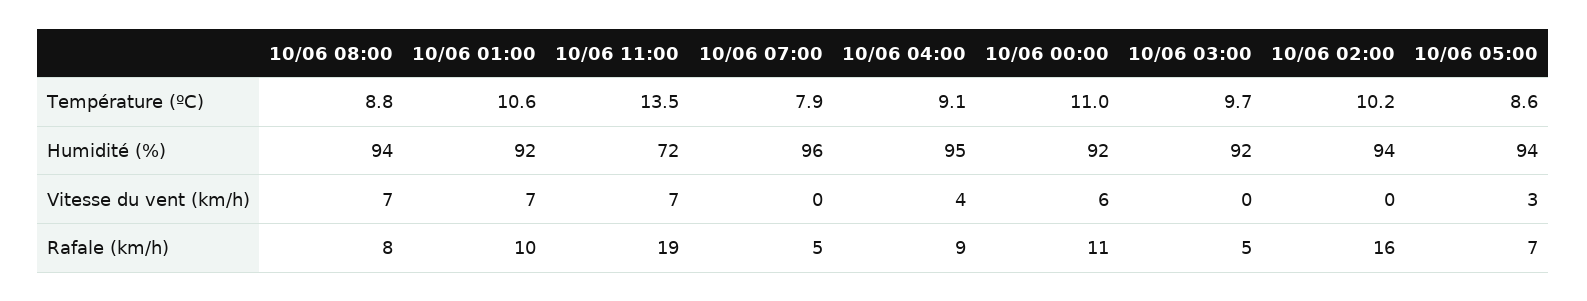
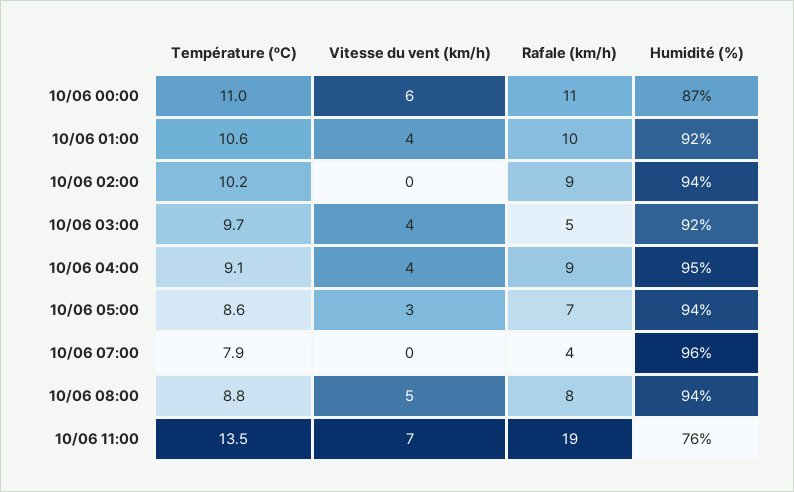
  {
    "10/06 08:00": {
      "Température (ºC)": 8.8,
      "Humidité (%)": 94,
-     "Vitesse du vent (km/h)": 7,
+     "Vitesse du vent (km/h)": 5,
      "Rafale (km/h)": 8
    },
    "10/06 01:00": {
      "Température (ºC)": 10.6,
      "Humidité (%)": 92,
-     "Vitesse du vent (km/h)": 7,
+     "Vitesse du vent (km/h)": 4,
      "Rafale (km/h)": 10
    },
    "10/06 11:00": {
      "Température (ºC)": 13.5,
-     "Humidité (%)": 72,
+     "Humidité (%)": 76,
      "Vitesse du vent (km/h)": 7,
      "Rafale (km/h)": 19
    },
    "10/06 07:00": {
      "Température (ºC)": 7.9,
      "Humidité (%)": 96,
      "Vitesse du vent (km/h)": 0,
-     "Rafale (km/h)": 5
+     "Rafale (km/h)": 4
    },
    "10/06 04:00": {
      "Température (ºC)": 9.1,
      "Humidité (%)": 95,
      "Vitesse du vent (km/h)": 4,
      "Rafale (km/h)": 9
    },
    "10/06 00:00": {
      "Température (ºC)": 11,
-     "Humidité (%)": 92,
+     "Humidité (%)": 87,
      "Vitesse du vent (km/h)": 6,
      "Rafale (km/h)": 11
    },
    "10/06 03:00": {
      "Température (ºC)": 9.7,
      "Humidité (%)": 92,
-     "Vitesse du vent (km/h)": 0,
+     "Vitesse du vent (km/h)": 4,
      "Rafale (km/h)": 5
    },
    "10/06 02:00": {
      "Température (ºC)": 10.2,
      "Humidité (%)": 94,
      "Vitesse du vent (km/h)": 0,
-     "Rafale (km/h)": 16
+     "Rafale (km/h)": 9
    },
    "10/06 05:00": {
      "Température (ºC)": 8.6,
      "Humidité (%)": 94,
      "Vitesse du vent (km/h)": 3,
      "Rafale (km/h)": 7
    }
  }

